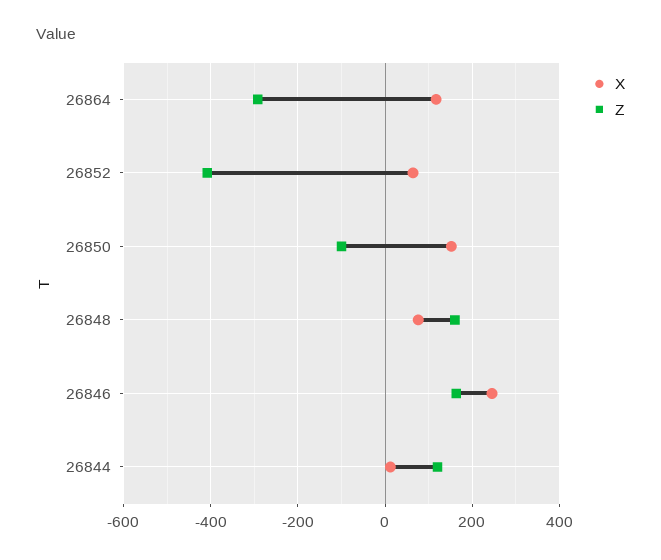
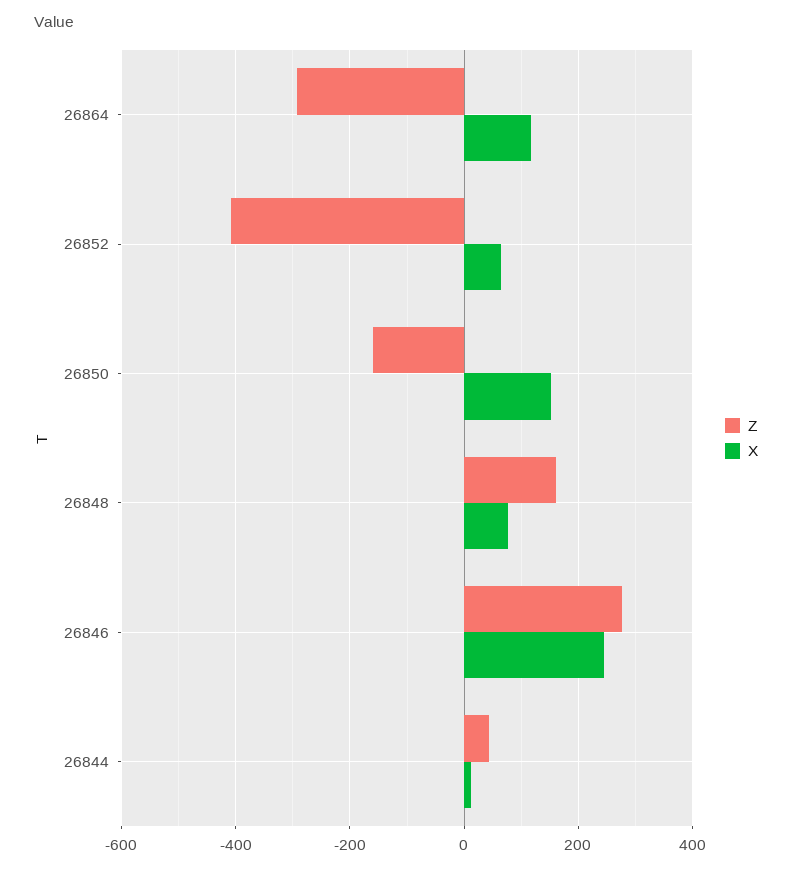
  {
    "X": {
      "26864": 120,
      "26852": 60,
      "26850": 160,
      "26848": 80,
      "26846": 240,
      "26844": 20
    },
    "Z": {
      "26864": -300,
      "26852": -400,
-     "26850": -100,
+     "26850": -160,
      "26848": 160,
-     "26846": 160,
+     "26846": 280,
-     "26844": 120
+     "26844": 40
    }
  }

